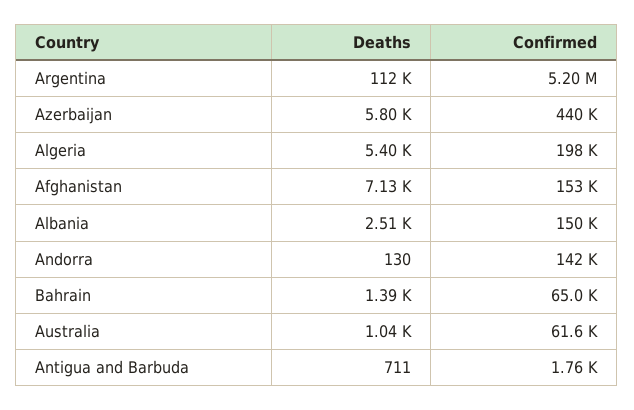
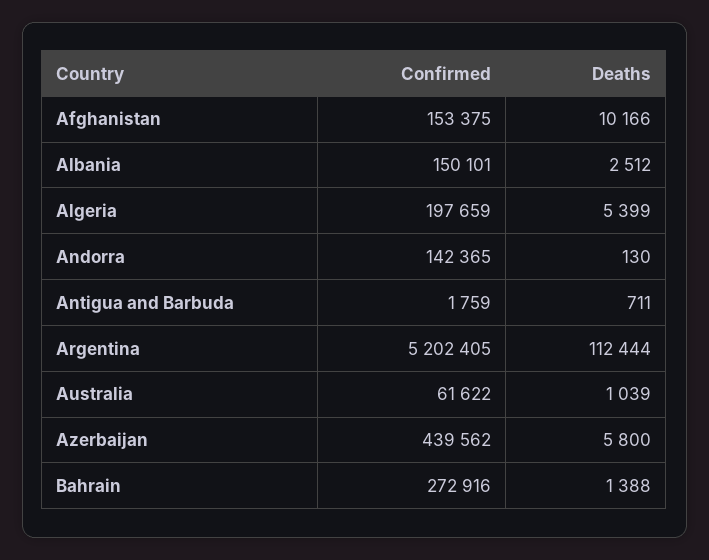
  {
    "Deaths": {
      "Argentina": 112444,
      "Azerbaijan": 5800,
      "Algeria": 5399,
-     "Afghanistan": 7130,
+     "Afghanistan": 10166,
      "Albania": 2512,
      "Andorra": 130,
      "Bahrain": 1388,
      "Australia": 1039,
      "Antigua and Barbuda": 711
    },
    "Confirmed": {
      "Argentina": 5202405,
      "Azerbaijan": 439562,
      "Algeria": 197659,
      "Afghanistan": 153375,
      "Albania": 150101,
      "Andorra": 142365,
-     "Bahrain": 65000,
+     "Bahrain": 272916,
      "Australia": 61622,
      "Antigua and Barbuda": 1759
    }
  }

